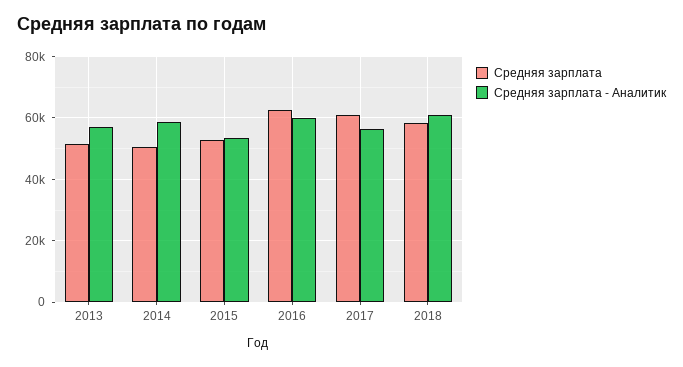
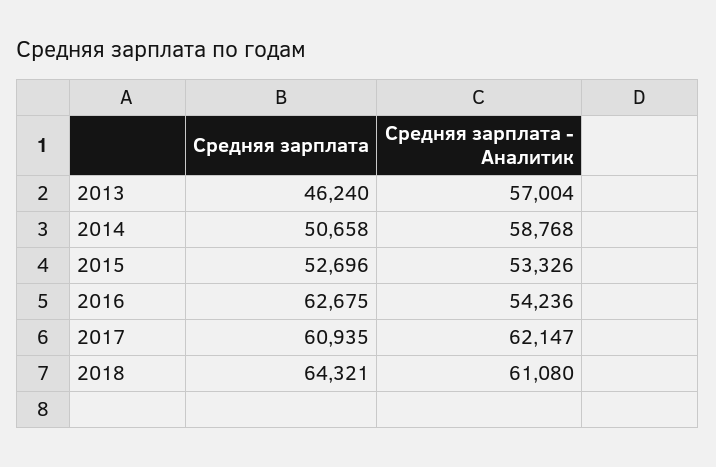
  {
    "Средняя зарплата": {
-     "2013": 52000,
+     "2013": 46240,
      "2014": 50658,
      "2015": 52696,
      "2016": 62675,
      "2017": 60935,
-     "2018": 58000
+     "2018": 64321
    },
    "Средняя зарплата - Аналитик": {
      "2013": 57004,
      "2014": 58768,
      "2015": 53326,
-     "2016": 60000,
+     "2016": 54236,
-     "2017": 56000,
+     "2017": 62147,
      "2018": 61080
    }
  }

